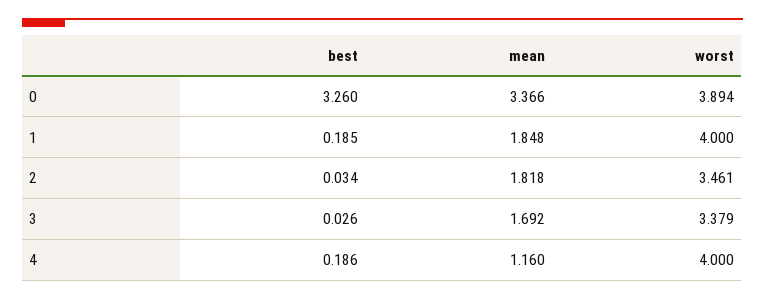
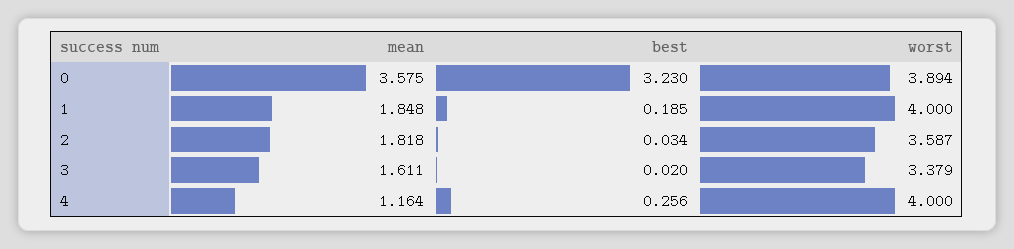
  {
    "best": {
-     "0": 3.26,
+     "0": 3.23,
      "1": 0.185,
      "2": 0.034,
-     "3": 0.026,
+     "3": 0.02,
-     "4": 0.186
+     "4": 0.256
    },
    "mean": {
-     "0": 3.366,
+     "0": 3.575,
      "1": 1.848,
      "2": 1.818,
-     "3": 1.692,
+     "3": 1.611,
-     "4": 1.16
+     "4": 1.164
    },
    "worst": {
      "0": 3.894,
      "1": 4,
-     "2": 3.461,
+     "2": 3.587,
      "3": 3.379,
      "4": 4
    }
  }

